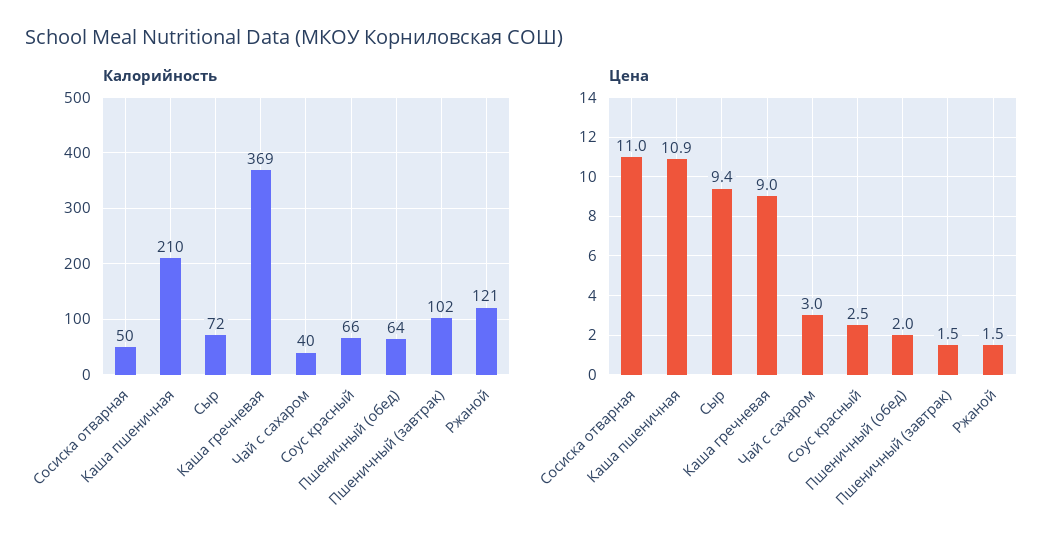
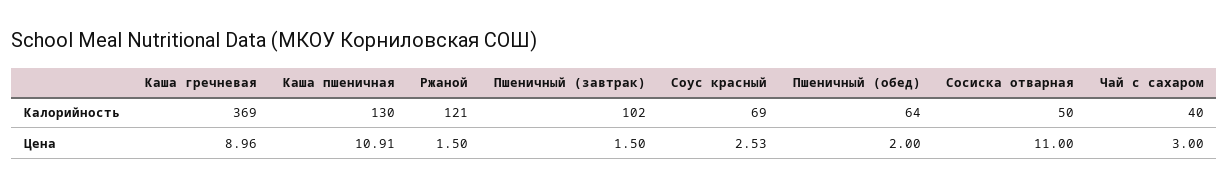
  {
    "Калорийность": {
      "Сосиска отварная": 50,
-     "Каша пшеничная": 210,
+     "Каша пшеничная": 130,
-     "Сыр": 72,
      "Каша гречневая": 369,
      "Чай с сахаром": 40,
-     "Соус красный": 66,
+     "Соус красный": 69,
      "Пшеничный (обед)": 64,
      "Пшеничный (завтрак)": 102,
      "Ржаной": 121
    },
    "Цена": {
      "Сосиска отварная": 11,
      "Каша пшеничная": 10.91,
-     "Сыр": 9.4,
      "Каша гречневая": 8.96,
      "Чай с сахаром": 3,
      "Соус красный": 2.53,
      "Пшеничный (обед)": 2,
      "Пшеничный (завтрак)": 1.5,
      "Ржаной": 1.5
    }
  }

